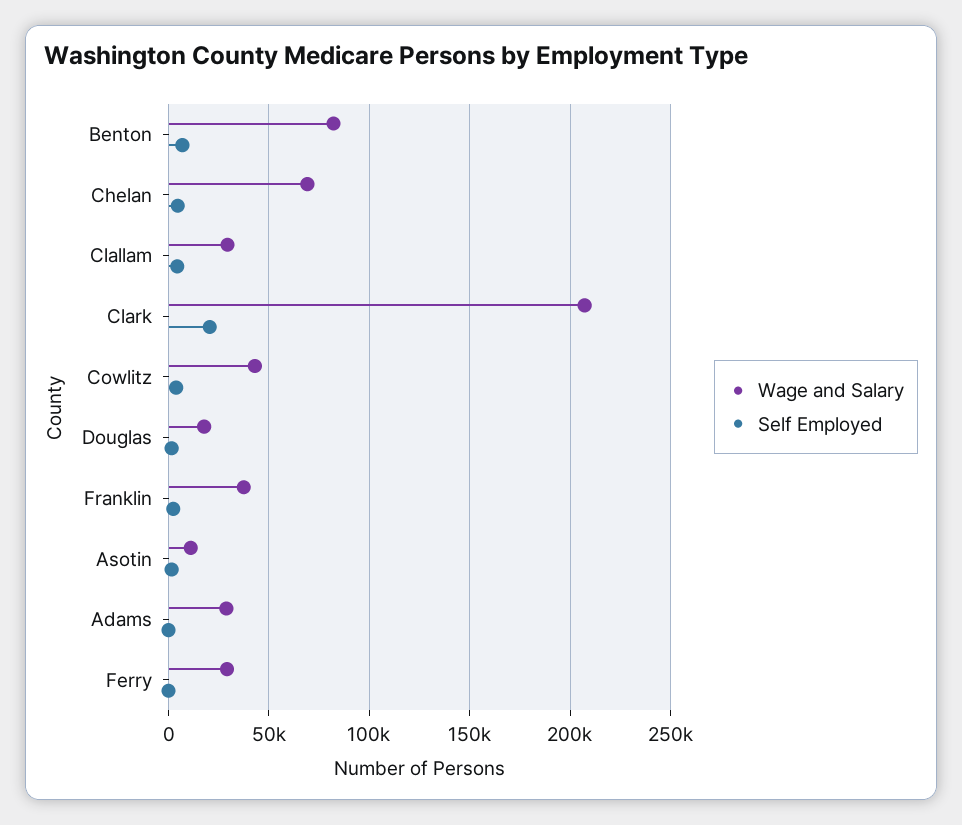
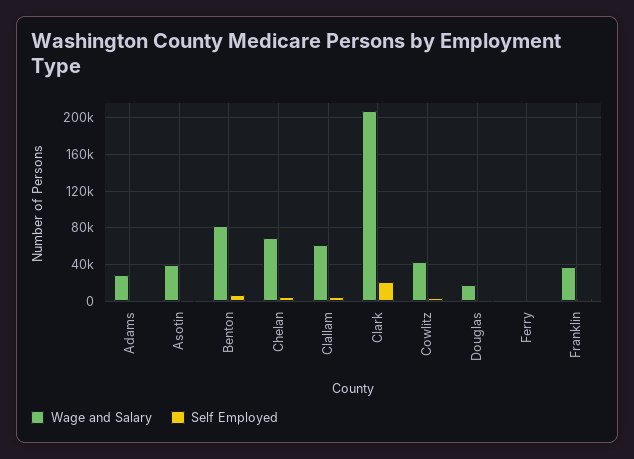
  {
    "Wage and Salary": {
      "Benton": 80000,
      "Chelan": 70000,
-     "Clallam": 30000,
+     "Clallam": 60000,
      "Clark": 205000,
      "Cowlitz": 45000,
      "Douglas": 20000,
      "Franklin": 35000,
-     "Asotin": 10000,
+     "Asotin": 40000,
      "Adams": 30000,
-     "Ferry": 30000
+     "Ferry": 0
    },
    "Self Employed": {
      "Benton": 5000,
      "Chelan": 5000,
      "Clallam": 5000,
      "Clark": 20000,
      "Cowlitz": 5000,
      "Douglas": 0,
      "Franklin": 0,
      "Asotin": 0,
      "Adams": 0,
      "Ferry": 0
    }
  }

